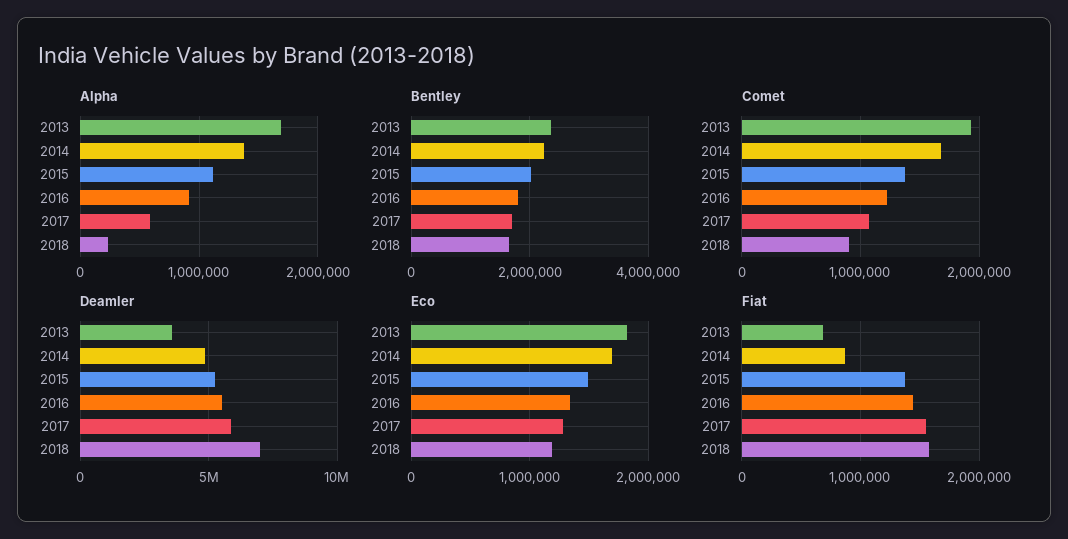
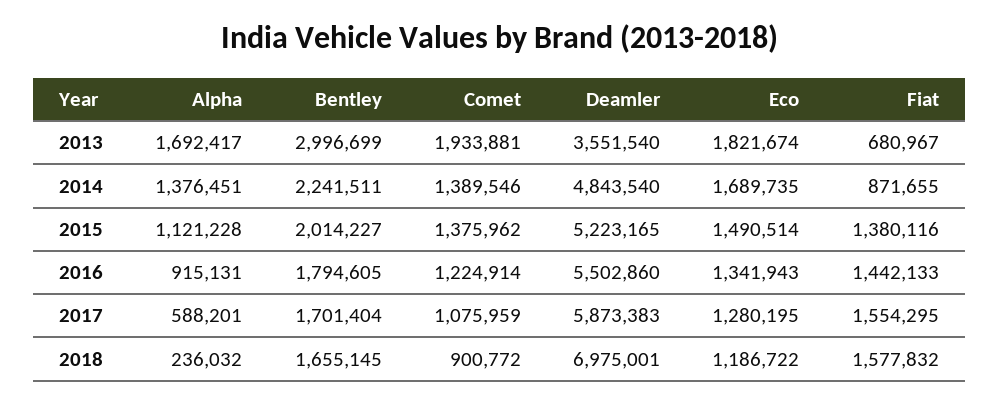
  {
    "Alpha": {
      "2013": 1692417,
      "2014": 1376451,
      "2015": 1121228,
      "2016": 915131,
      "2017": 588201,
      "2018": 236032
    },
    "Bentley": {
-     "2013": 2400000,
+     "2013": 2996699,
      "2014": 2241511,
      "2015": 2014227,
      "2016": 1794605,
      "2017": 1701404,
      "2018": 1655145
    },
    "Comet": {
      "2013": 1933881,
-     "2014": 1700000,
+     "2014": 1389546,
      "2015": 1375962,
      "2016": 1224914,
      "2017": 1075959,
      "2018": 900772
    },
    "Deamler": {
      "2013": 3551540,
      "2014": 4843540,
      "2015": 5223165,
      "2016": 5502860,
      "2017": 5873383,
      "2018": 6975001
    },
    "Eco": {
      "2013": 1821674,
      "2014": 1689735,
      "2015": 1490514,
      "2016": 1341943,
      "2017": 1280195,
      "2018": 1186722
    },
    "Fiat": {
      "2013": 680967,
      "2014": 871655,
      "2015": 1380116,
      "2016": 1442133,
      "2017": 1554295,
      "2018": 1577832
    }
  }

